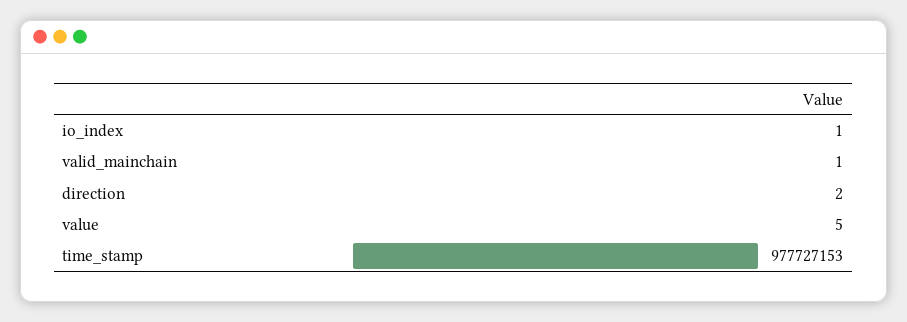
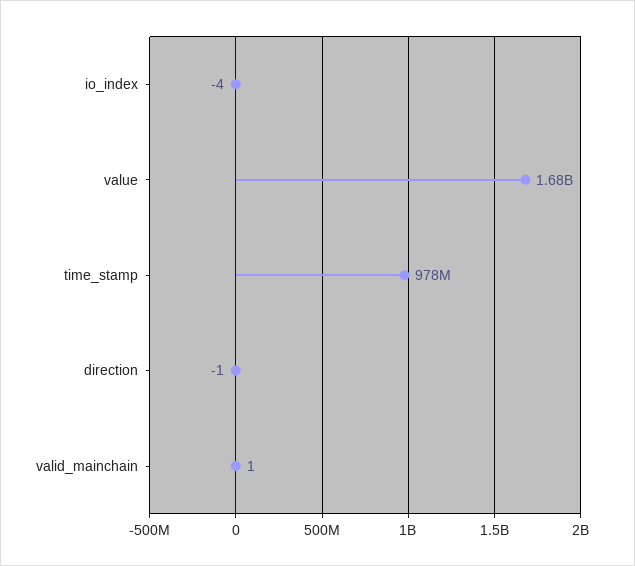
  {
-   "io_index": 1,
+   "io_index": -4,
    "valid_mainchain": 1,
-   "direction": 2,
+   "direction": -1,
-   "value": 5,
+   "value": 1680000000,
    "time_stamp": 977727153
  }

